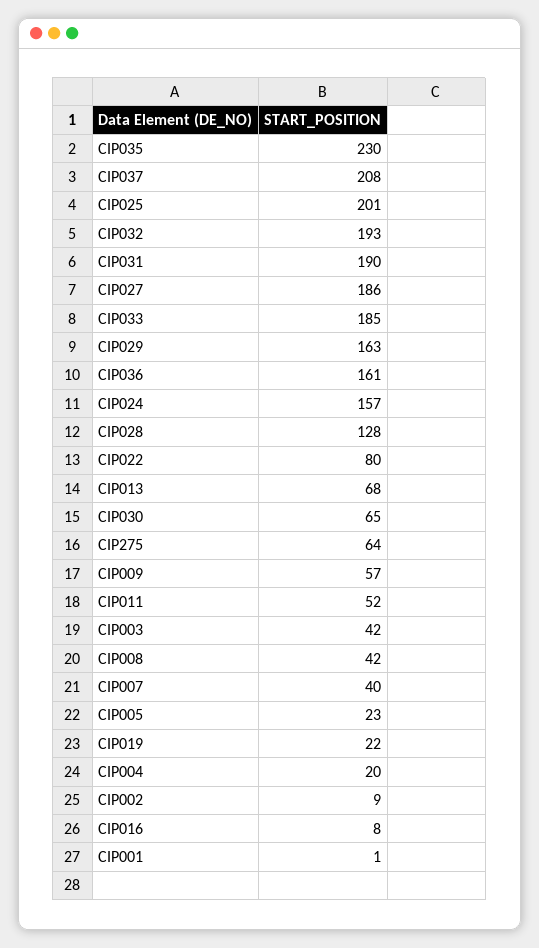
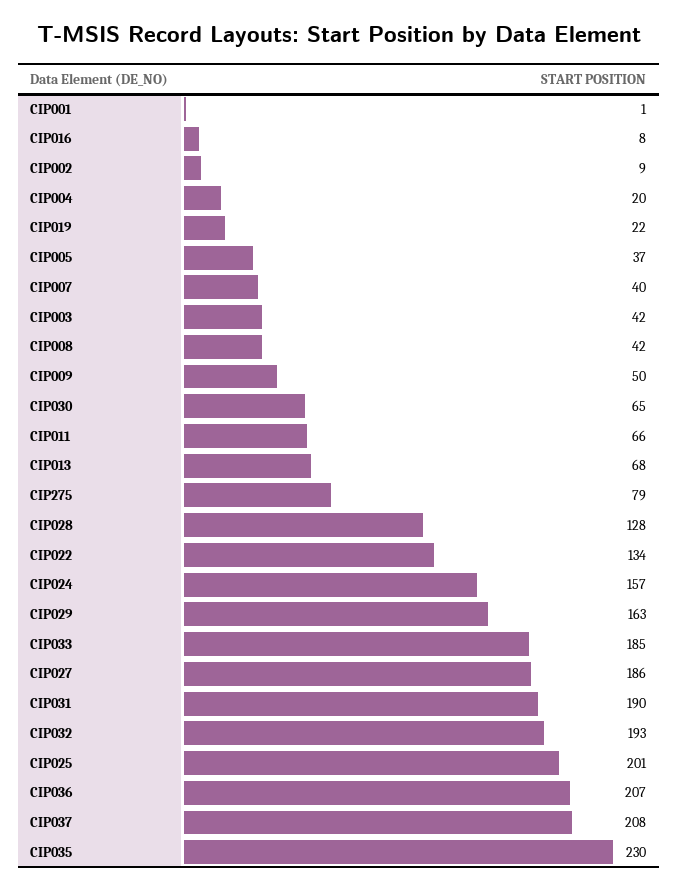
  {
    "CIP035": 230,
    "CIP037": 208,
    "CIP025": 201,
    "CIP032": 193,
    "CIP031": 190,
    "CIP027": 186,
    "CIP033": 185,
    "CIP029": 163,
-   "CIP036": 161,
+   "CIP036": 207,
    "CIP024": 157,
    "CIP028": 128,
-   "CIP022": 80,
+   "CIP022": 134,
    "CIP013": 68,
    "CIP030": 65,
-   "CIP275": 64,
+   "CIP275": 79,
-   "CIP009": 57,
+   "CIP009": 50,
-   "CIP011": 52,
+   "CIP011": 66,
    "CIP003": 42,
    "CIP008": 42,
    "CIP007": 40,
-   "CIP005": 23,
+   "CIP005": 37,
    "CIP019": 22,
    "CIP004": 20,
    "CIP002": 9,
    "CIP016": 8,
    "CIP001": 1
  }

